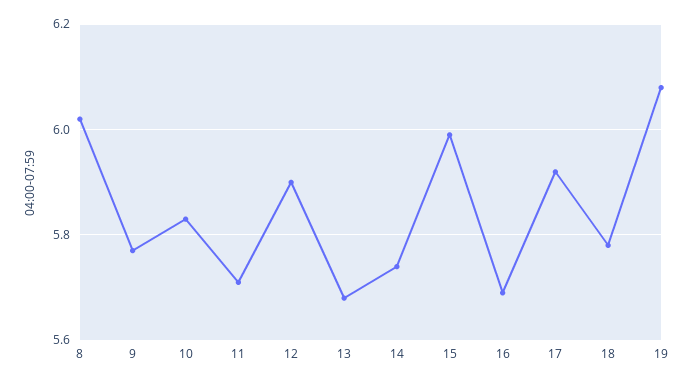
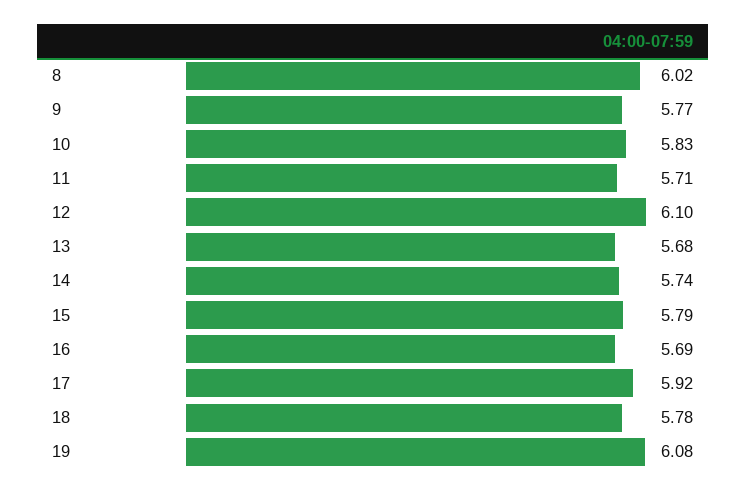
  {
    "8": 6.02,
    "9": 5.77,
    "10": 5.83,
    "11": 5.71,
-   "12": 5.9,
+   "12": 6.1,
    "13": 5.68,
    "14": 5.74,
-   "15": 6,
+   "15": 5.79,
    "16": 5.69,
    "17": 5.92,
    "18": 5.78,
    "19": 6.08
  }

